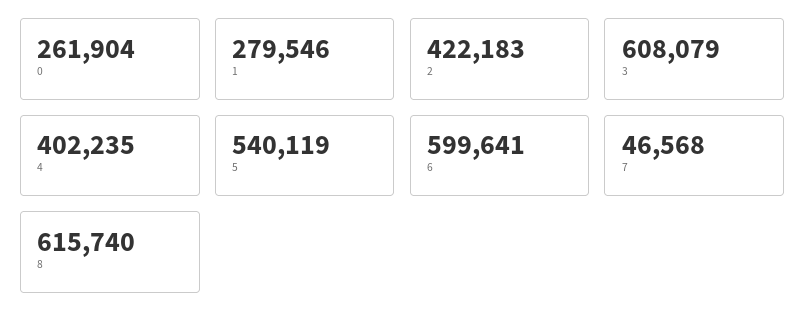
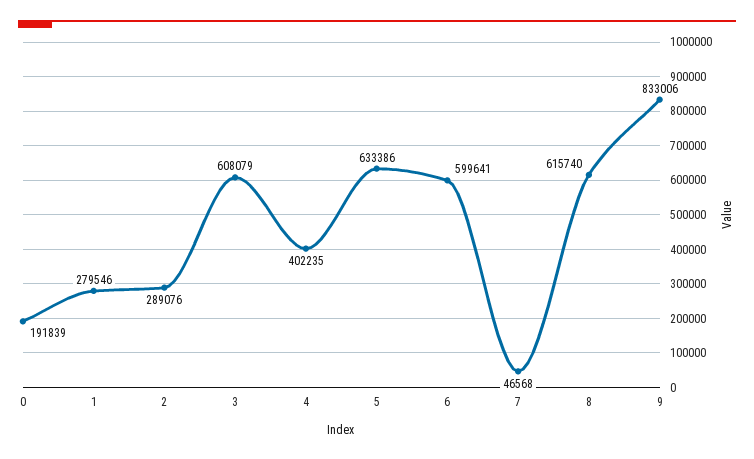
  {
-   "0": 261904,
+   "0": 191839,
    "1": 279546,
-   "2": 422183,
+   "2": 289076,
    "3": 608079,
    "4": 402235,
-   "5": 540119,
+   "5": 633386,
    "6": 599641,
    "7": 46568,
-   "8": 615740
+   "8": 615740,
+   "9": 833006
  }

